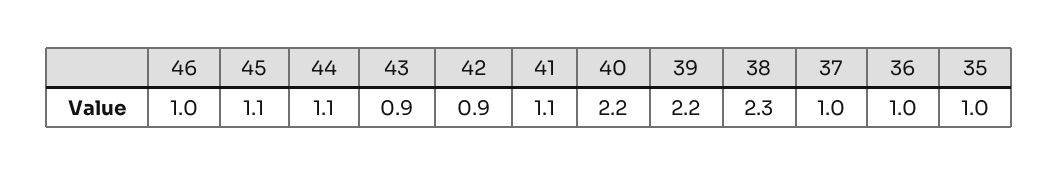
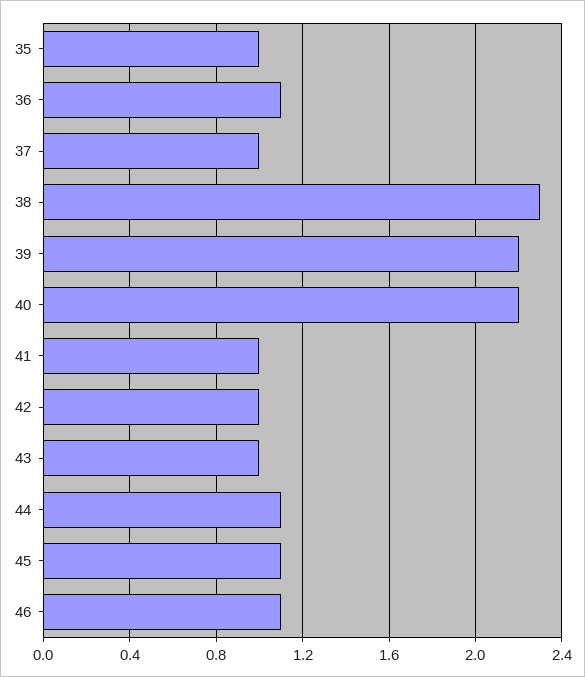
  {
-   "46": 1,
+   "46": 1.1,
    "45": 1.1,
    "44": 1.1,
-   "43": 0.9,
+   "43": 1,
-   "42": 0.9,
+   "42": 1,
-   "41": 1.1,
+   "41": 1,
    "40": 2.2,
    "39": 2.2,
    "38": 2.3,
    "37": 1,
-   "36": 1,
+   "36": 1.1,
    "35": 1
  }

